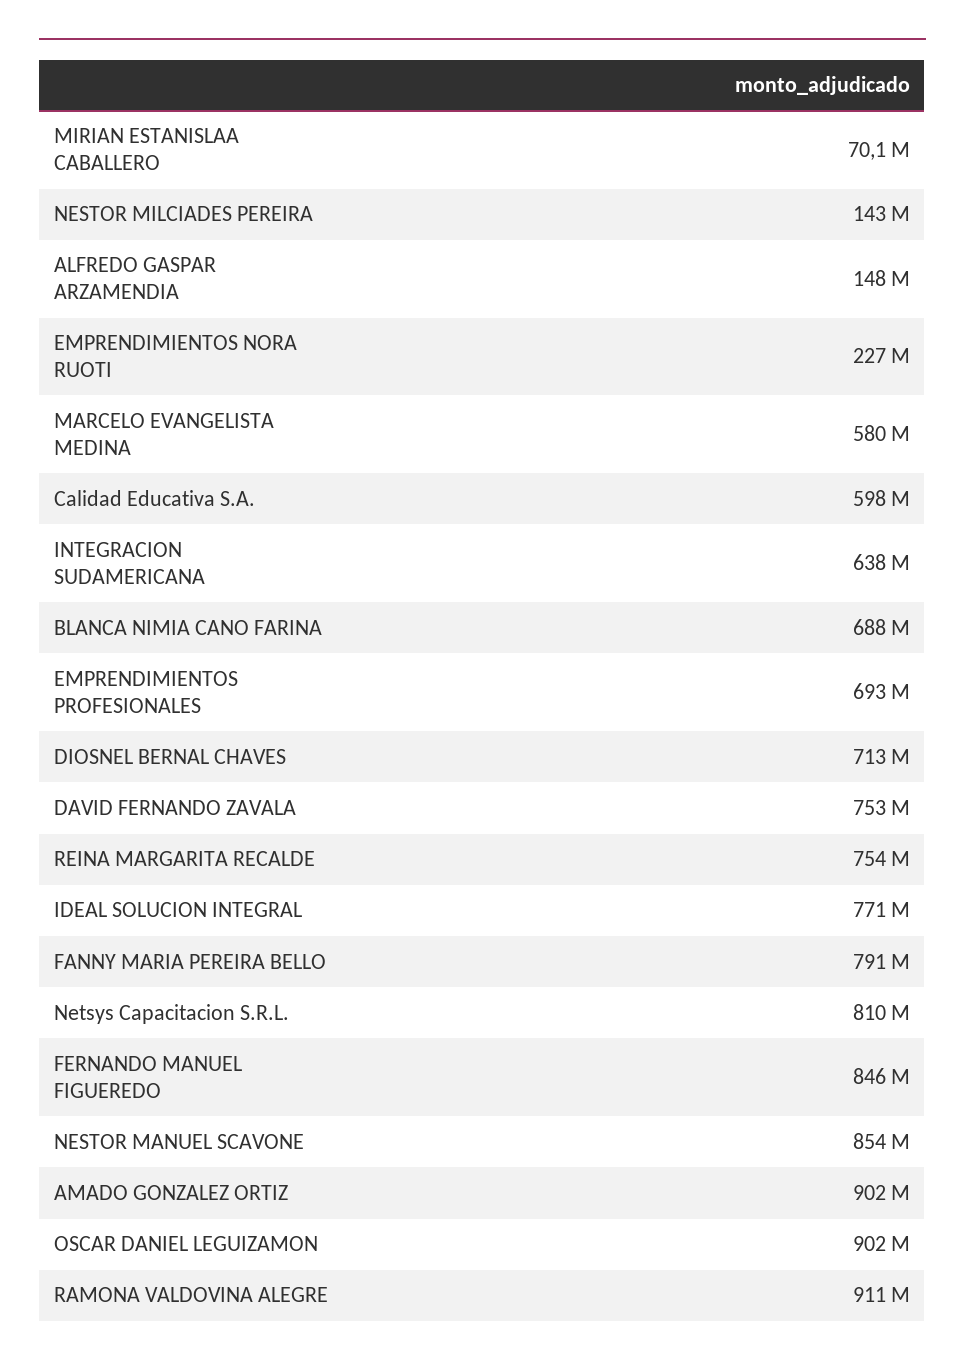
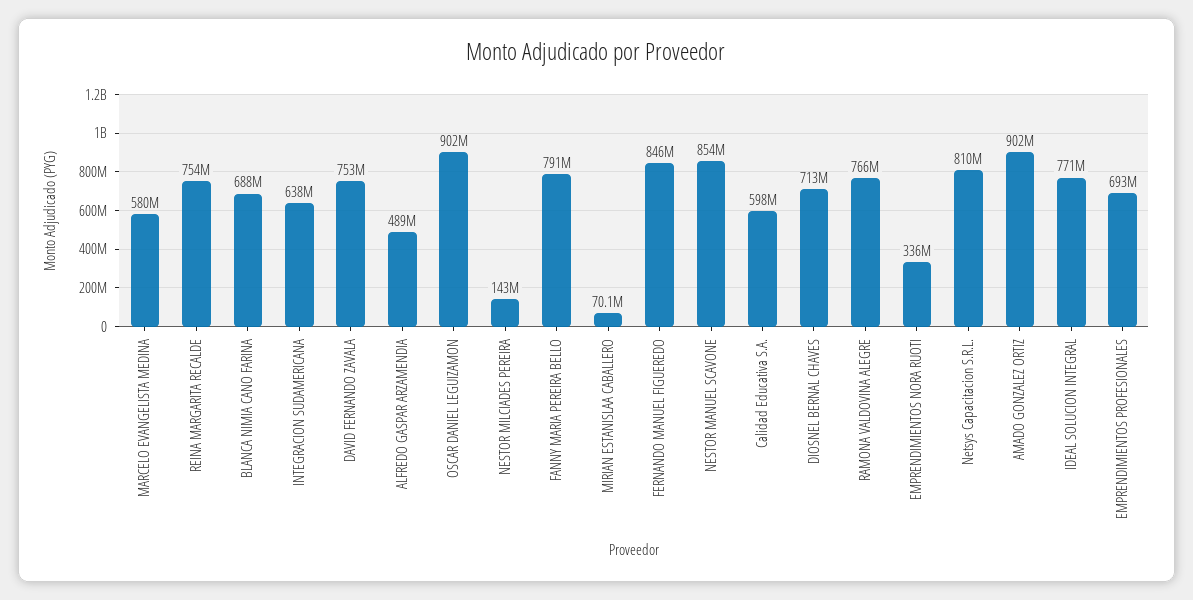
  {
    "MIRIAN ESTANISLAA CABALLERO": 70100000,
    "NESTOR MILCIADES PEREIRA": 143000000,
-   "ALFREDO GASPAR ARZAMENDIA": 148000000,
+   "ALFREDO GASPAR ARZAMENDIA": 489000000,
-   "EMPRENDIMIENTOS NORA RUOTI": 227000000,
+   "EMPRENDIMIENTOS NORA RUOTI": 336000000,
    "MARCELO EVANGELISTA MEDINA": 580000000,
    "Calidad Educativa S.A.": 598000000,
    "INTEGRACION SUDAMERICANA": 638000000,
    "BLANCA NIMIA CANO FARINA": 688000000,
    "EMPRENDIMIENTOS PROFESIONALES": 693000000,
    "DIOSNEL BERNAL CHAVES": 713000000,
    "DAVID FERNANDO ZAVALA": 753000000,
    "REINA MARGARITA RECALDE": 754000000,
    "IDEAL SOLUCION INTEGRAL": 771000000,
    "FANNY MARIA PEREIRA BELLO": 791000000,
    "Netsys Capacitacion S.R.L.": 810000000,
    "FERNANDO MANUEL FIGUEREDO": 846000000,
    "NESTOR MANUEL SCAVONE": 854000000,
    "AMADO GONZALEZ ORTIZ": 902000000,
    "OSCAR DANIEL LEGUIZAMON": 902000000,
-   "RAMONA VALDOVINA ALEGRE": 911000000
+   "RAMONA VALDOVINA ALEGRE": 766000000
  }

